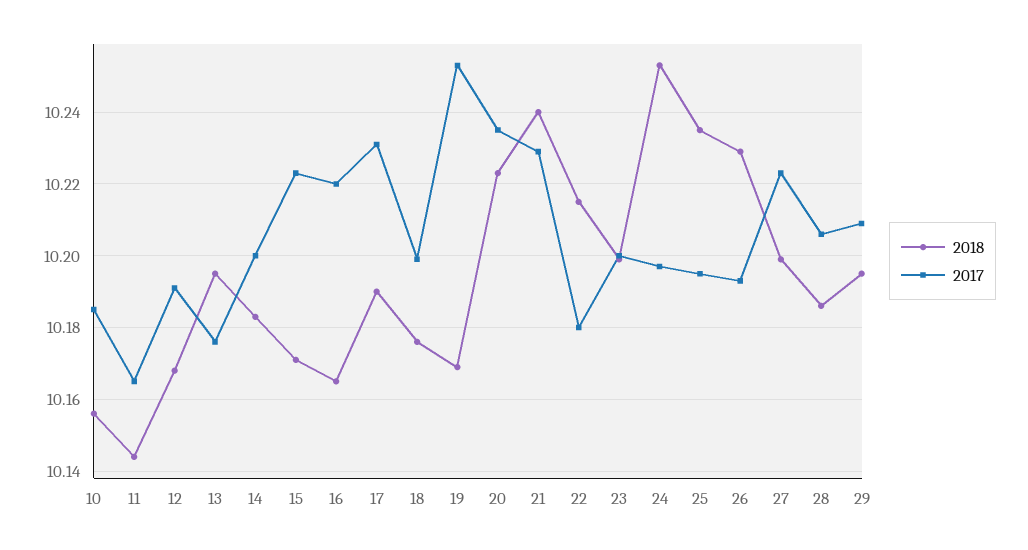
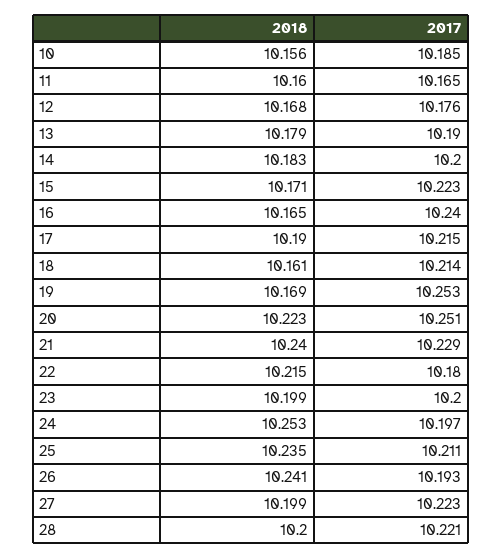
  {
    "2018": {
      "10": 10.156,
-     "11": 10.145,
+     "11": 10.16,
      "12": 10.168,
-     "13": 10.195,
+     "13": 10.179,
      "14": 10.183,
      "15": 10.171,
      "16": 10.165,
      "17": 10.19,
-     "18": 10.175,
+     "18": 10.161,
      "19": 10.169,
      "20": 10.223,
      "21": 10.24,
      "22": 10.215,
      "23": 10.199,
      "24": 10.253,
      "25": 10.235,
-     "26": 10.23,
+     "26": 10.241,
      "27": 10.199,
-     "28": 10.185,
+     "28": 10.2
-     "29": 10.195
    },
    "2017": {
      "10": 10.185,
      "11": 10.165,
-     "12": 10.19,
+     "12": 10.176,
-     "13": 10.175,
+     "13": 10.19,
      "14": 10.2,
      "15": 10.223,
-     "16": 10.22,
+     "16": 10.24,
-     "17": 10.23,
+     "17": 10.215,
-     "18": 10.2,
+     "18": 10.214,
      "19": 10.253,
-     "20": 10.235,
+     "20": 10.251,
      "21": 10.229,
      "22": 10.18,
      "23": 10.2,
      "24": 10.197,
-     "25": 10.195,
+     "25": 10.211,
      "26": 10.193,
      "27": 10.223,
-     "28": 10.205,
+     "28": 10.221
-     "29": 10.21
    }
  }

